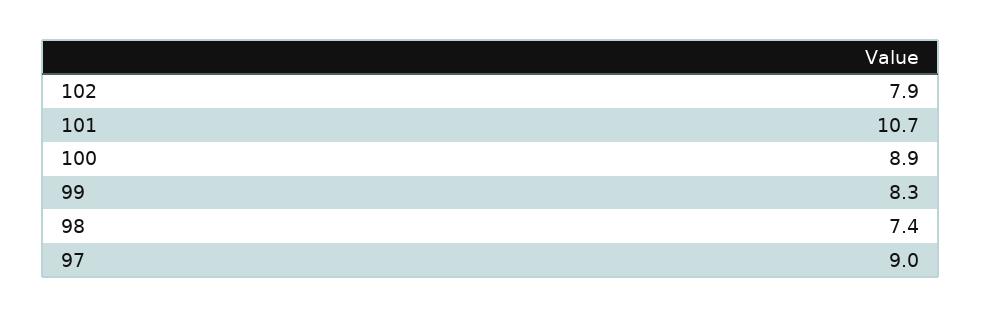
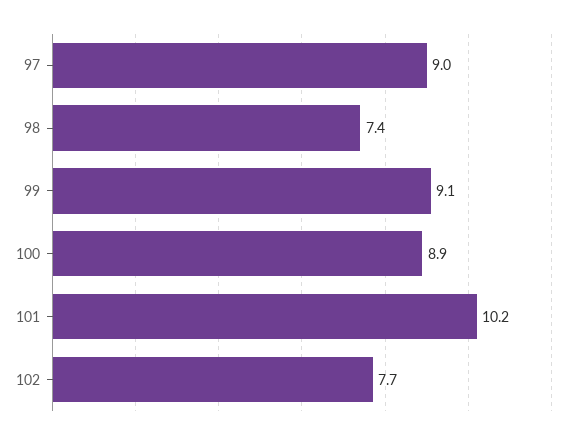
  {
-   "102": 7.9,
+   "102": 7.7,
-   "101": 10.7,
+   "101": 10.2,
    "100": 8.9,
-   "99": 8.3,
+   "99": 9.1,
    "98": 7.4,
    "97": 9
  }

